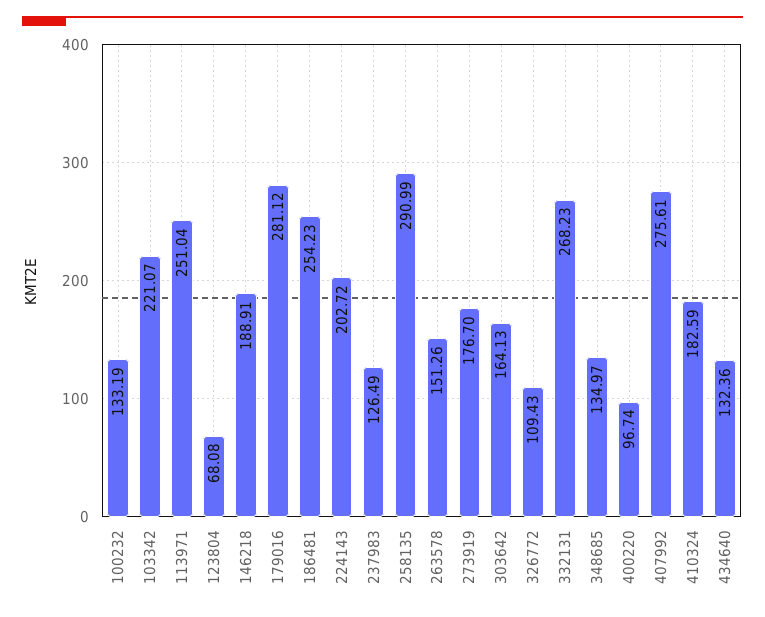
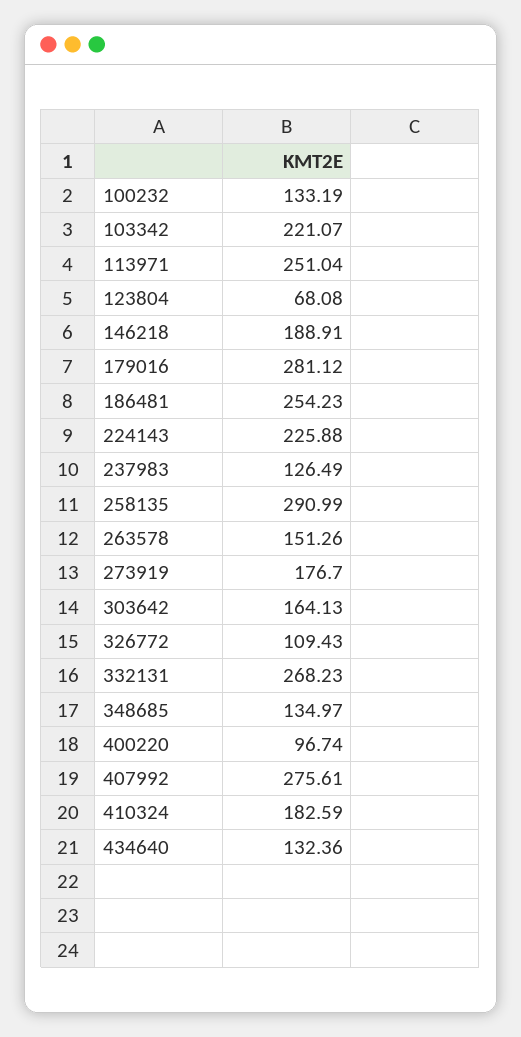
  {
    "100232": 133.19,
    "103342": 221.07,
    "113971": 251.04,
    "123804": 68.08,
    "146218": 188.91,
    "179016": 281.12,
    "186481": 254.23,
-   "224143": 202.72,
+   "224143": 225.88,
    "237983": 126.49,
    "258135": 290.99,
    "263578": 151.26,
    "273919": 176.7,
    "303642": 164.13,
    "326772": 109.43,
    "332131": 268.23,
    "348685": 134.97,
    "400220": 96.74,
    "407992": 275.61,
    "410324": 182.59,
    "434640": 132.36
  }

